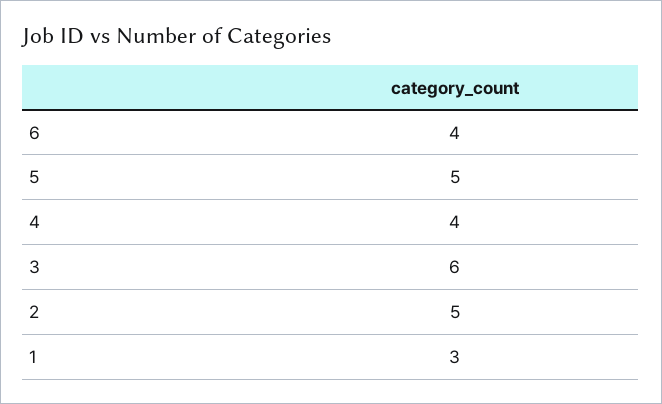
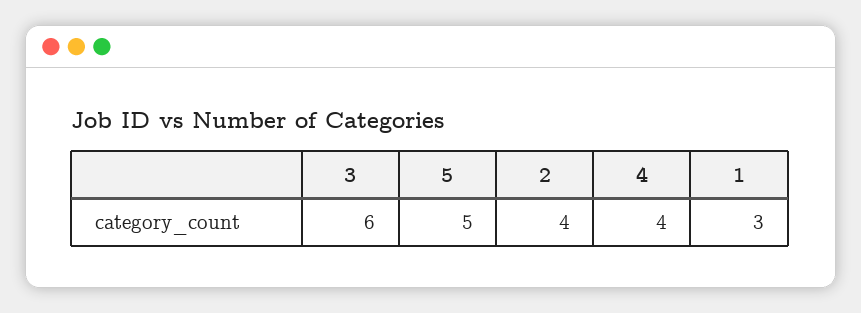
  {
-   "6": 4,
    "5": 5,
    "4": 4,
    "3": 6,
-   "2": 5,
+   "2": 4,
    "1": 3
  }

